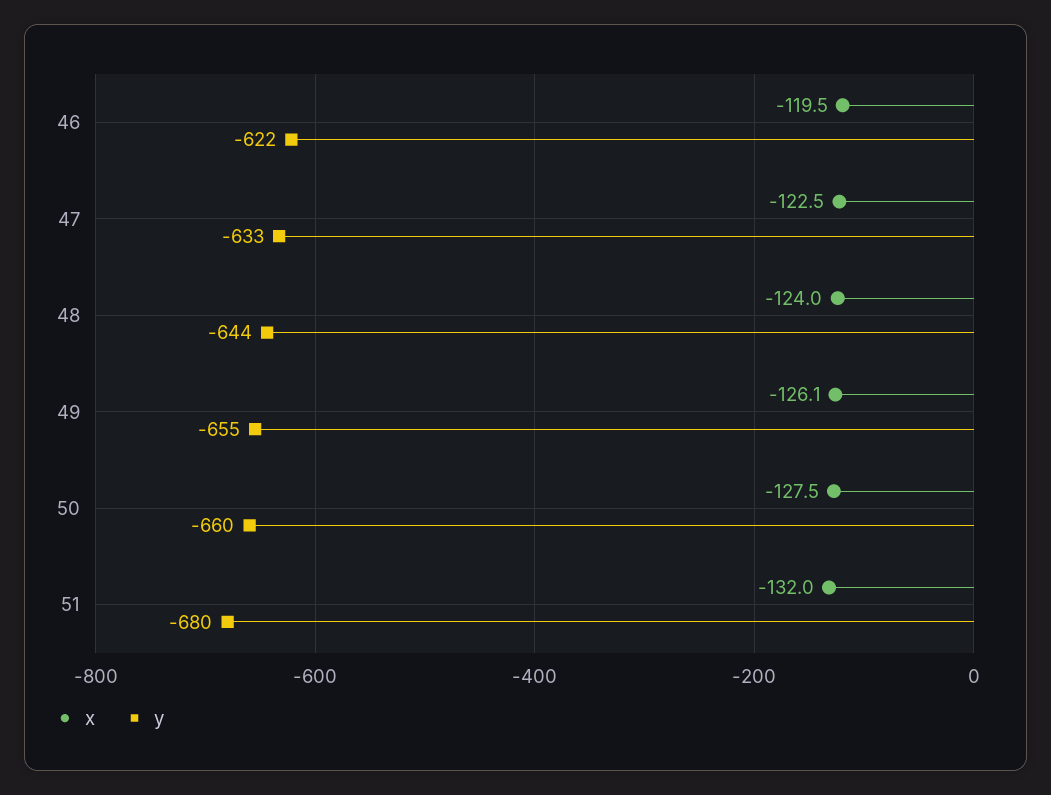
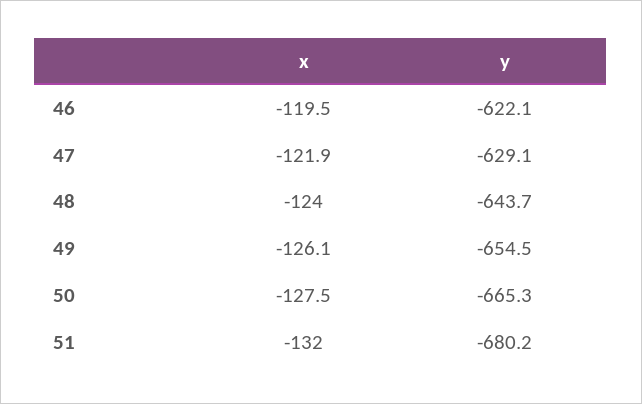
  {
    "x": {
      "46": -119.5,
-     "47": -122.5,
+     "47": -121.9,
      "48": -124,
      "49": -126.1,
      "50": -127.5,
      "51": -132
    },
    "y": {
      "46": -622.1,
-     "47": -633,
+     "47": -629.1,
      "48": -643.7,
      "49": -654.5,
-     "50": -660,
+     "50": -665.3,
      "51": -680.2
    }
  }

